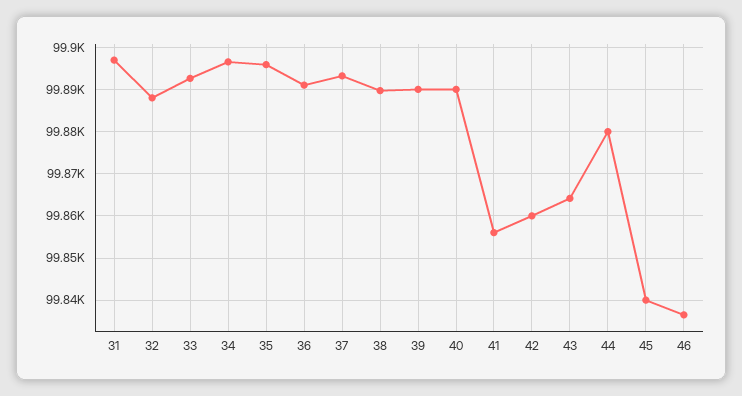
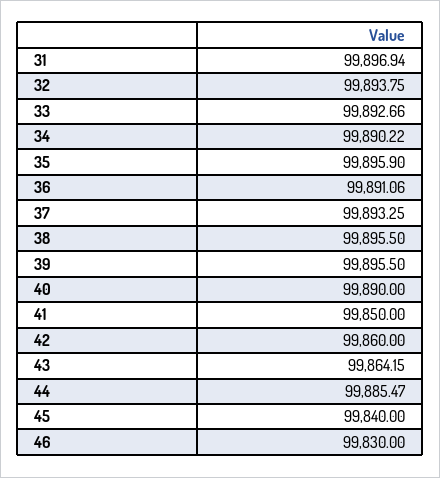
  {
    "31": 99896.94,
-   "32": 99888,
+   "32": 99893.75,
    "33": 99892.66,
-   "34": 99896,
+   "34": 99890.22,
    "35": 99895.9,
    "36": 99891.06,
    "37": 99893.25,
-   "38": 99890,
+   "38": 99895.5,
-   "39": 99890,
+   "39": 99895.5,
    "40": 99890,
-   "41": 99856,
+   "41": 99850,
    "42": 99860,
    "43": 99864.15,
-   "44": 99880,
+   "44": 99885.47,
    "45": 99840,
-   "46": 99836
+   "46": 99830
  }

